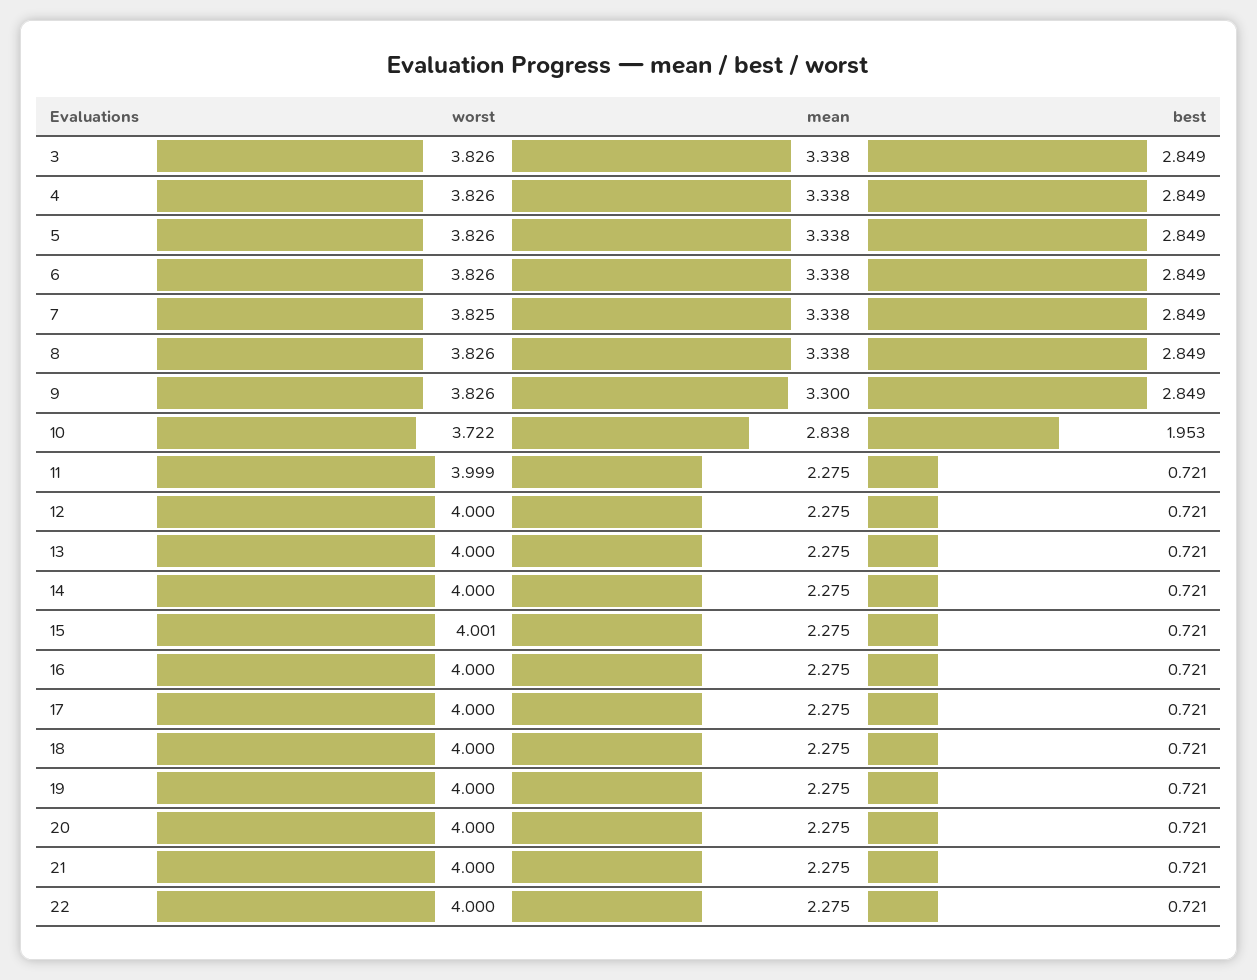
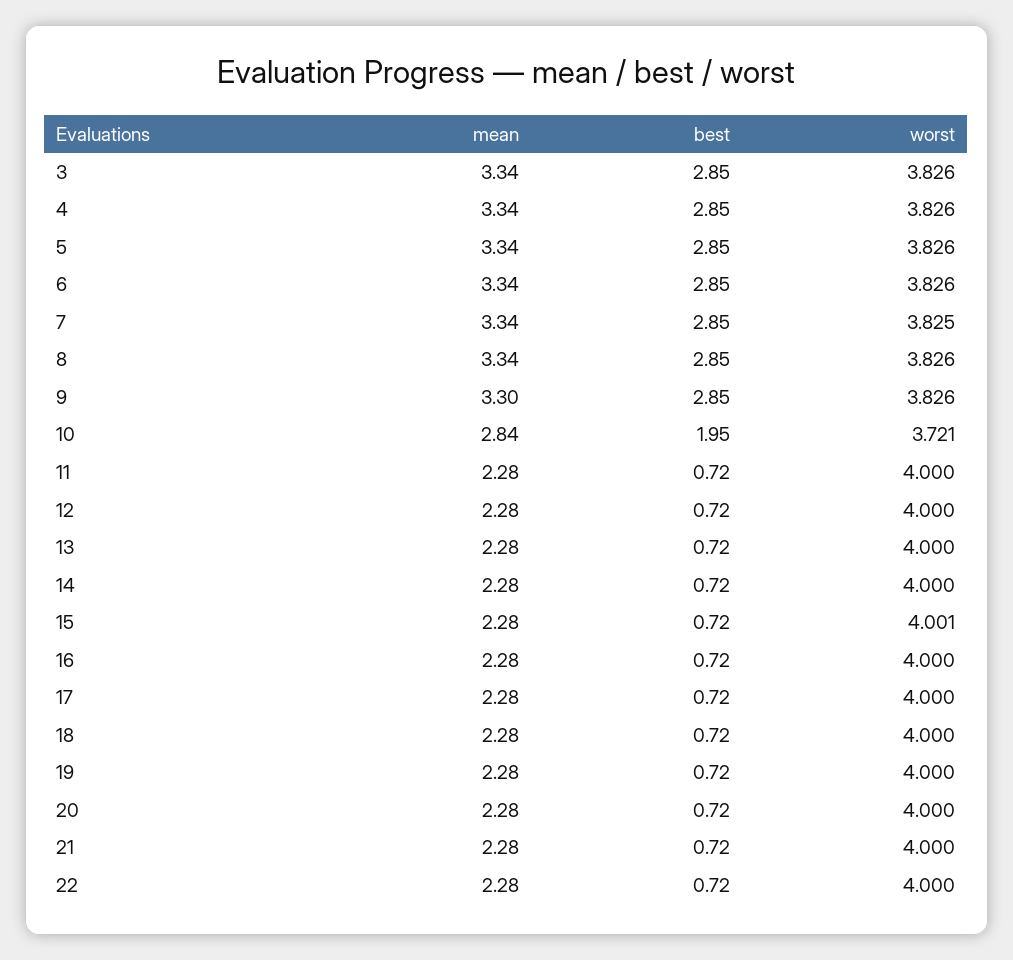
  {
    "worst": {
      "3": 3.826,
      "4": 3.826,
      "5": 3.826,
      "6": 3.826,
      "7": 3.825,
      "8": 3.826,
      "9": 3.826,
-     "10": 3.722,
+     "10": 3.721,
-     "11": 3.999,
+     "11": 4,
      "12": 4,
      "13": 4,
      "14": 4,
      "15": 4.001,
      "16": 4,
      "17": 4,
      "18": 4,
      "19": 4,
      "20": 4,
      "21": 4,
      "22": 4
    },
    "mean": {
      "3": 3.338,
      "4": 3.338,
      "5": 3.338,
      "6": 3.338,
      "7": 3.338,
      "8": 3.338,
      "9": 3.3,
      "10": 2.838,
      "11": 2.275,
      "12": 2.275,
      "13": 2.275,
      "14": 2.275,
      "15": 2.275,
      "16": 2.275,
      "17": 2.275,
      "18": 2.275,
      "19": 2.275,
      "20": 2.275,
      "21": 2.275,
      "22": 2.275
    },
    "best": {
      "3": 2.849,
      "4": 2.849,
      "5": 2.849,
      "6": 2.849,
      "7": 2.849,
      "8": 2.849,
      "9": 2.849,
      "10": 1.953,
      "11": 0.721,
      "12": 0.721,
      "13": 0.721,
      "14": 0.721,
      "15": 0.721,
      "16": 0.721,
      "17": 0.721,
      "18": 0.721,
      "19": 0.721,
      "20": 0.721,
      "21": 0.721,
      "22": 0.721
    }
  }

